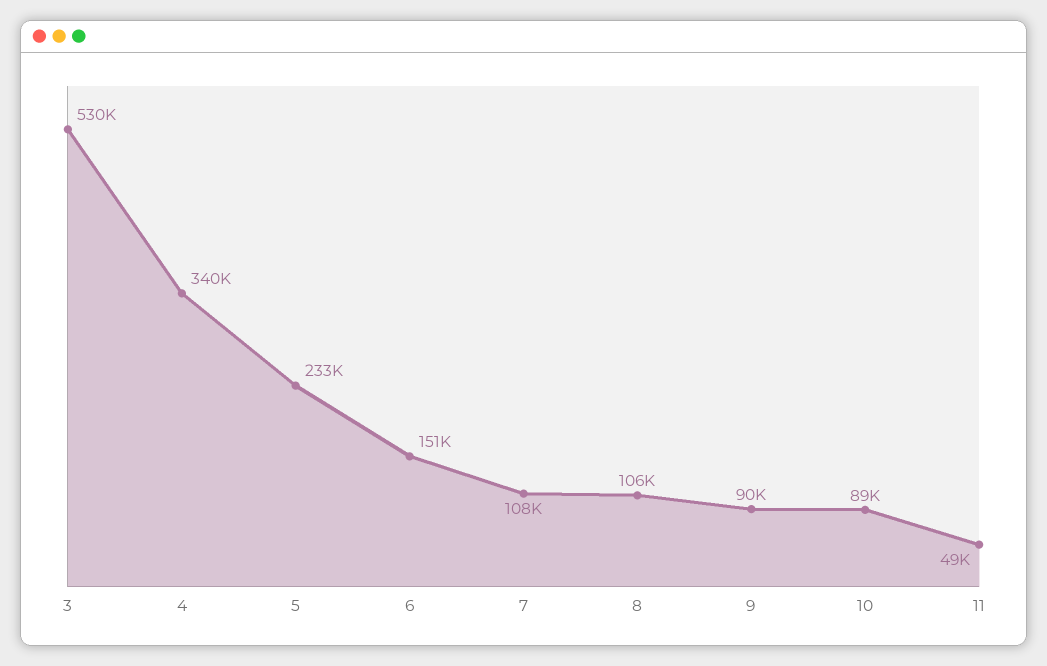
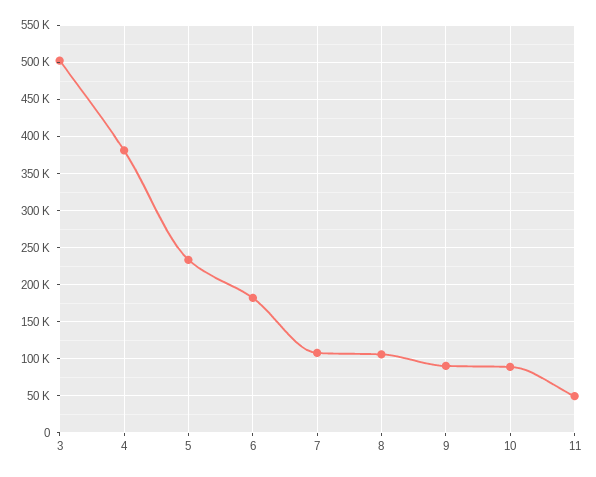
  {
-   "3": 530000,
+   "3": 500000,
-   "4": 340000,
+   "4": 380000,
    "5": 233000,
-   "6": 151000,
+   "6": 180000,
    "7": 108000,
    "8": 106000,
    "9": 90000,
    "10": 89000,
    "11": 49000
  }

